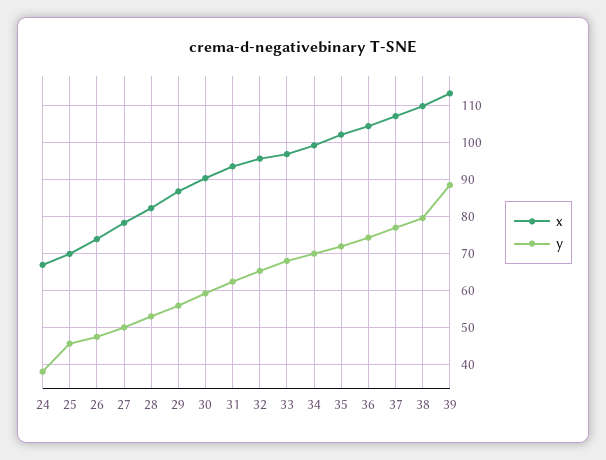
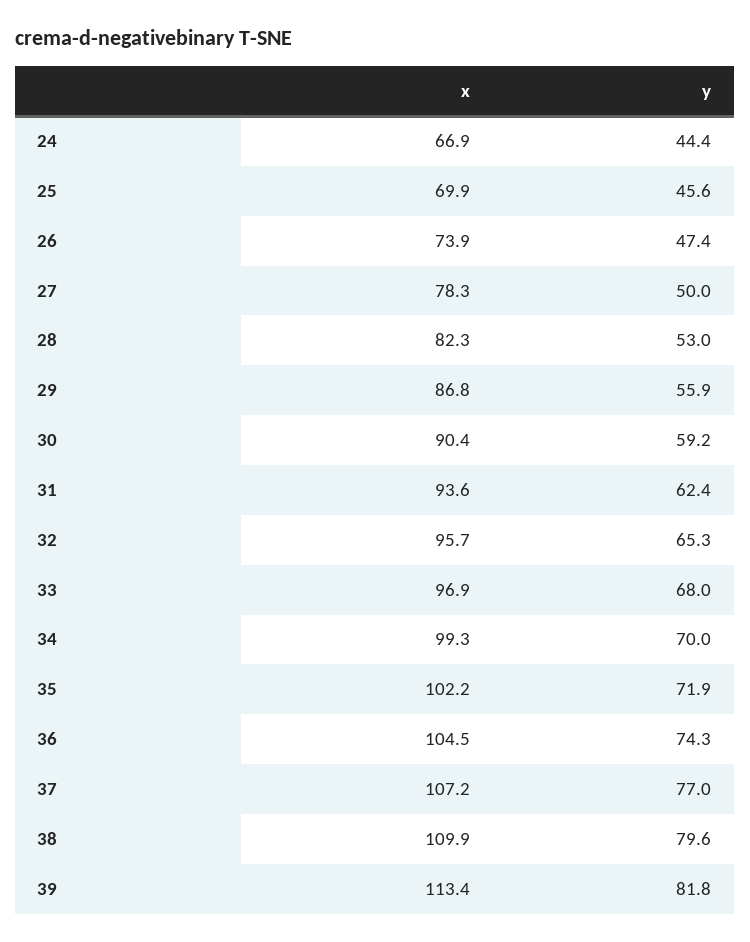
  {
    "x": {
      "24": 66.9,
      "25": 69.9,
      "26": 73.9,
      "27": 78.3,
      "28": 82.3,
      "29": 86.8,
      "30": 90.4,
      "31": 93.6,
      "32": 95.7,
      "33": 96.9,
      "34": 99.3,
      "35": 102.2,
      "36": 104.5,
      "37": 107.2,
      "38": 109.9,
      "39": 113.4
    },
    "y": {
-     "24": 38,
+     "24": 44.4,
      "25": 45.6,
      "26": 47.4,
      "27": 50,
      "28": 53,
      "29": 55.9,
      "30": 59.2,
      "31": 62.4,
      "32": 65.3,
      "33": 68,
      "34": 70,
      "35": 71.9,
      "36": 74.3,
      "37": 77,
      "38": 79.6,
-     "39": 88
+     "39": 81.8
    }
  }

